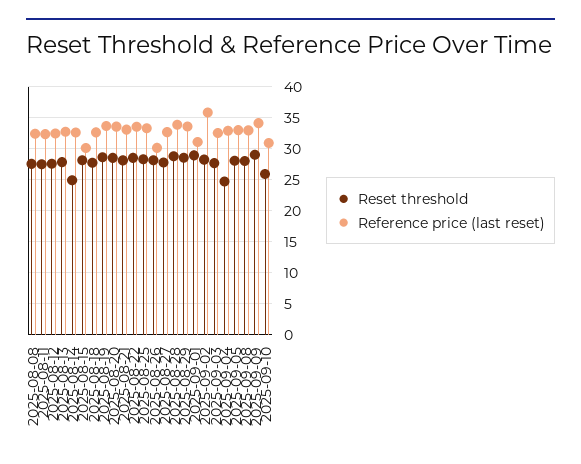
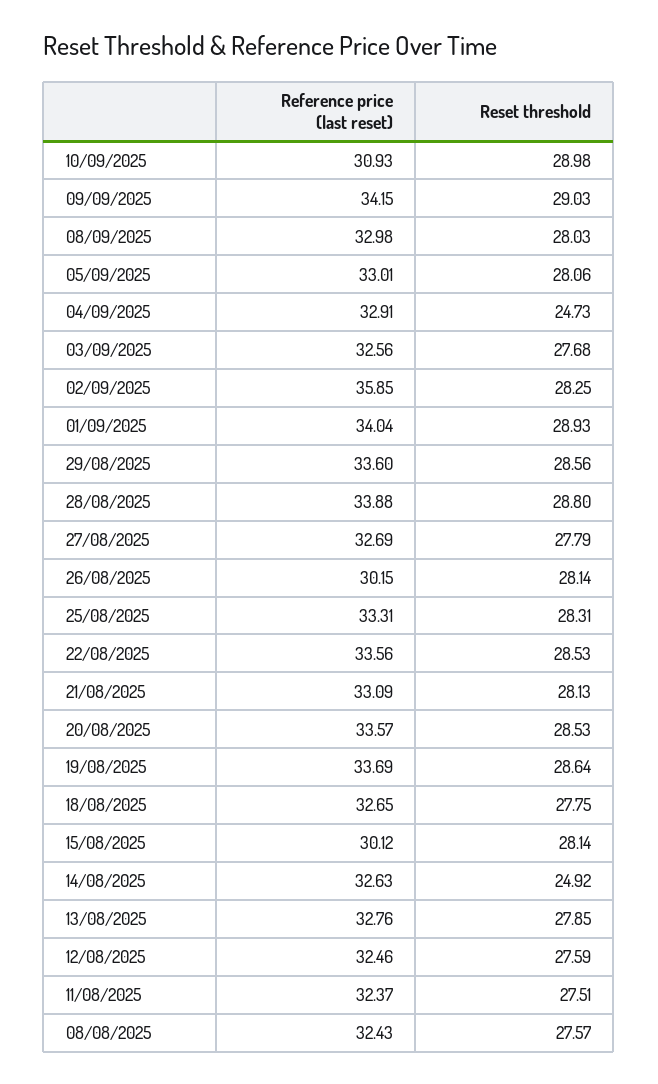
  {
    "Reset threshold": {
      "2025-08-08": 27.57,
      "2025-08-11": 27.51,
      "2025-08-12": 27.59,
      "2025-08-13": 27.85,
      "2025-08-14": 24.92,
      "2025-08-15": 28.14,
      "2025-08-18": 27.75,
      "2025-08-19": 28.64,
      "2025-08-20": 28.53,
      "2025-08-21": 28.13,
      "2025-08-22": 28.53,
      "2025-08-25": 28.31,
      "2025-08-26": 28.14,
      "2025-08-27": 27.79,
      "2025-08-28": 28.8,
      "2025-08-29": 28.56,
      "2025-09-01": 28.93,
      "2025-09-02": 28.25,
      "2025-09-03": 27.68,
      "2025-09-04": 24.73,
      "2025-09-05": 28.06,
      "2025-09-08": 28.03,
      "2025-09-09": 29.03,
-     "2025-09-10": 26
+     "2025-09-10": 28.98
    },
    "Reference price (last reset)": {
      "2025-08-08": 32.43,
      "2025-08-11": 32.37,
      "2025-08-12": 32.46,
      "2025-08-13": 32.76,
      "2025-08-14": 32.63,
      "2025-08-15": 30.12,
      "2025-08-18": 32.65,
      "2025-08-19": 33.69,
      "2025-08-20": 33.57,
      "2025-08-21": 33.09,
      "2025-08-22": 33.56,
      "2025-08-25": 33.31,
      "2025-08-26": 30.15,
      "2025-08-27": 32.69,
      "2025-08-28": 33.88,
      "2025-08-29": 33.6,
-     "2025-09-01": 31,
+     "2025-09-01": 34.04,
      "2025-09-02": 35.85,
      "2025-09-03": 32.56,
      "2025-09-04": 32.91,
      "2025-09-05": 33.01,
      "2025-09-08": 32.98,
      "2025-09-09": 34.15,
      "2025-09-10": 30.93
    }
  }

